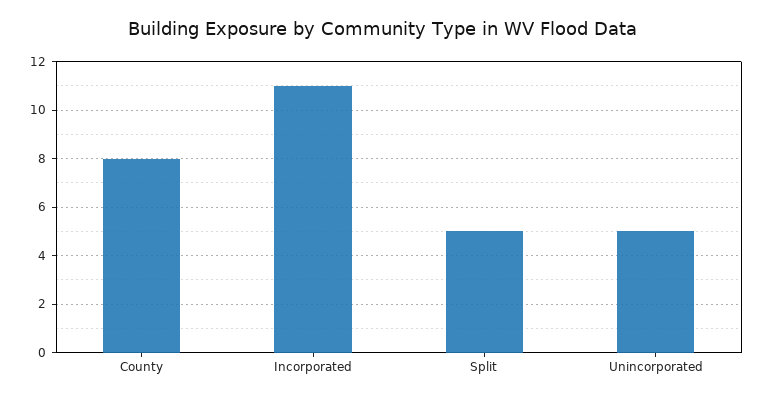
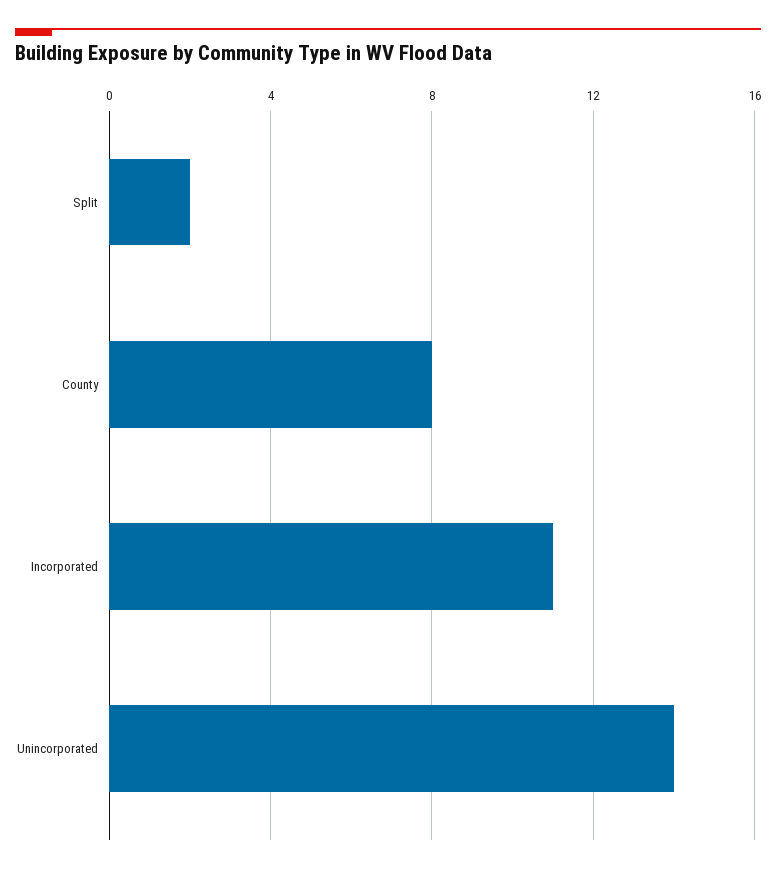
  {
    "County": 8,
    "Incorporated": 11,
-   "Split": 5,
+   "Split": 2,
-   "Unincorporated": 5
+   "Unincorporated": 14
  }

